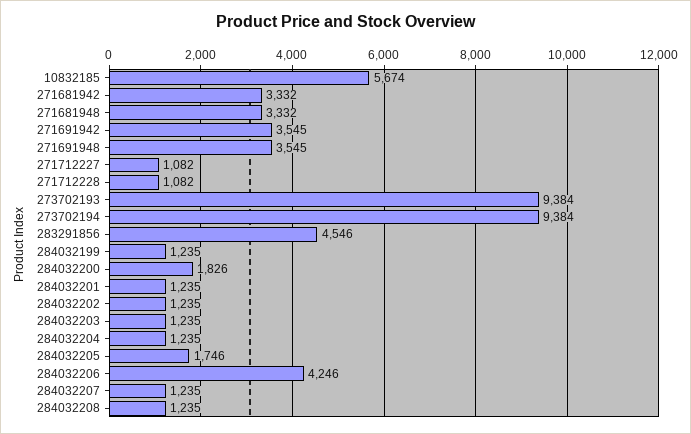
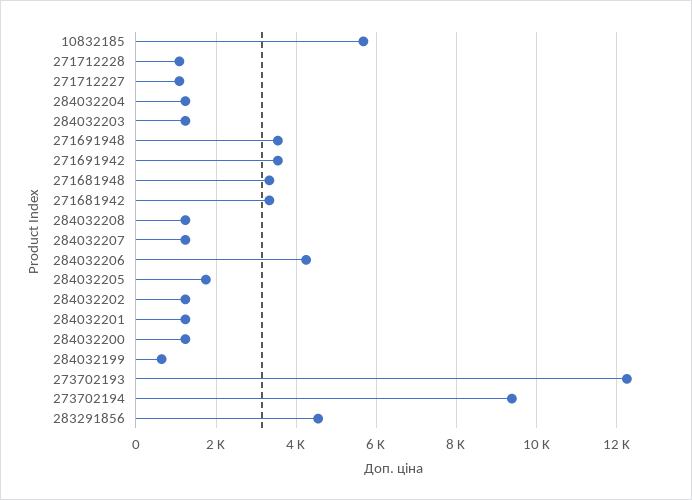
  {
    "10832185": 5674,
    "271681942": 3332,
    "271681948": 3332,
    "271691942": 3545,
    "271691948": 3545,
    "271712227": 1082,
    "271712228": 1082,
-   "273702193": 9384,
+   "273702193": 12200,
    "273702194": 9384,
    "283291856": 4546,
-   "284032199": 1235,
+   "284032199": 600,
-   "284032200": 1826,
+   "284032200": 1200,
    "284032201": 1235,
    "284032202": 1235,
    "284032203": 1235,
    "284032204": 1235,
    "284032205": 1746,
    "284032206": 4246,
    "284032207": 1235,
    "284032208": 1235
  }

